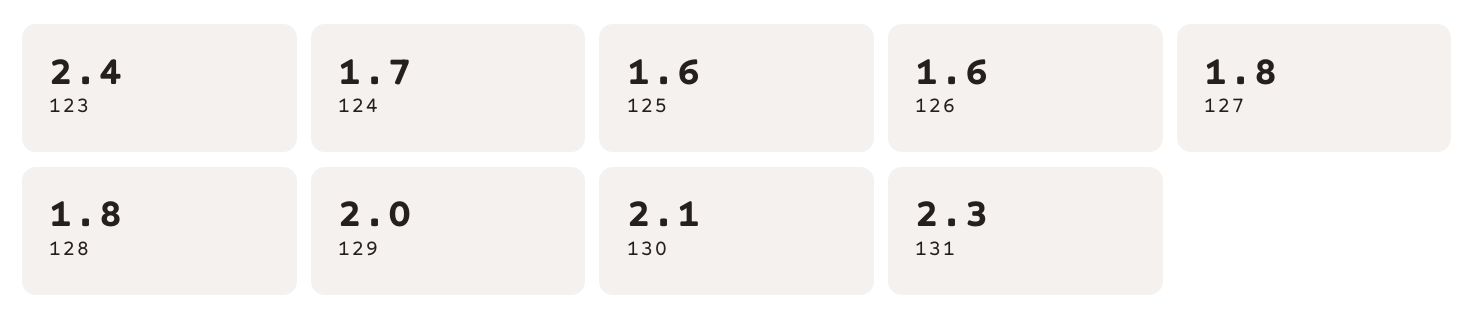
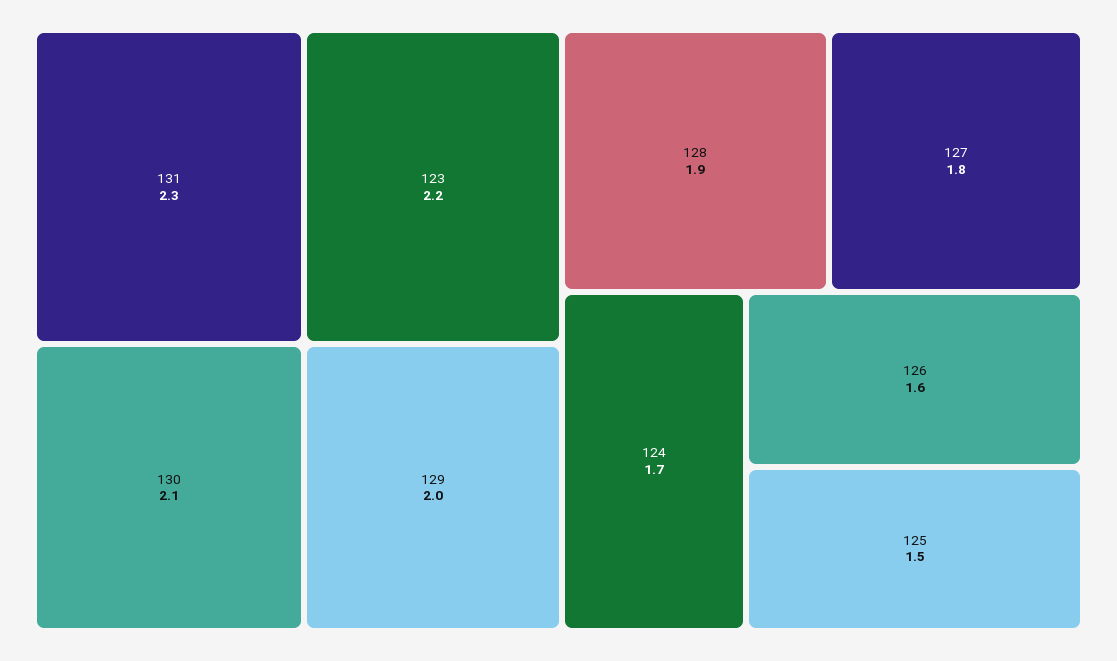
  {
-   "123": 2.4,
+   "123": 2.2,
    "124": 1.7,
-   "125": 1.6,
+   "125": 1.5,
    "126": 1.6,
    "127": 1.8,
-   "128": 1.8,
+   "128": 1.9,
    "129": 2,
    "130": 2.1,
    "131": 2.3
  }

